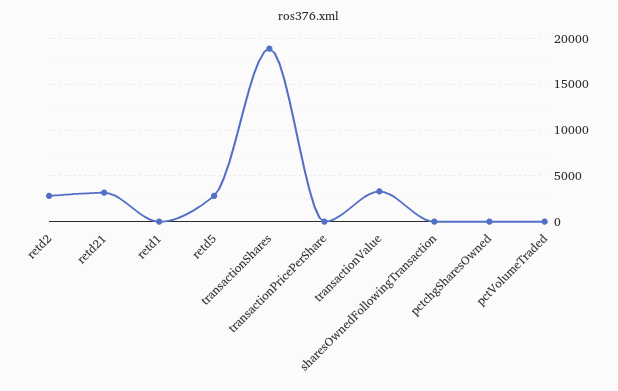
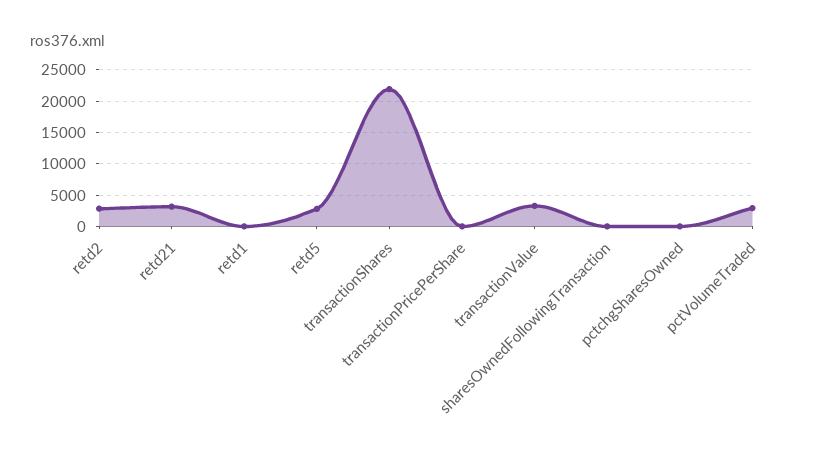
  {
    "retd2": 3000,
    "retd21": 3000,
    "retd1": 0,
    "retd5": 3000,
-   "transactionShares": 19000,
+   "transactionShares": 22000,
    "transactionPricePerShare": 0,
    "transactionValue": 3000,
    "sharesOwnedFollowingTransaction": 0,
    "pctchgSharesOwned": 0,
-   "pctVolumeTraded": 0
+   "pctVolumeTraded": 3000
  }

